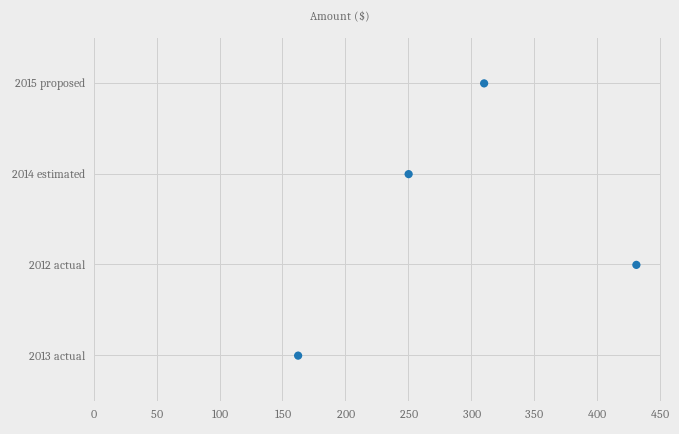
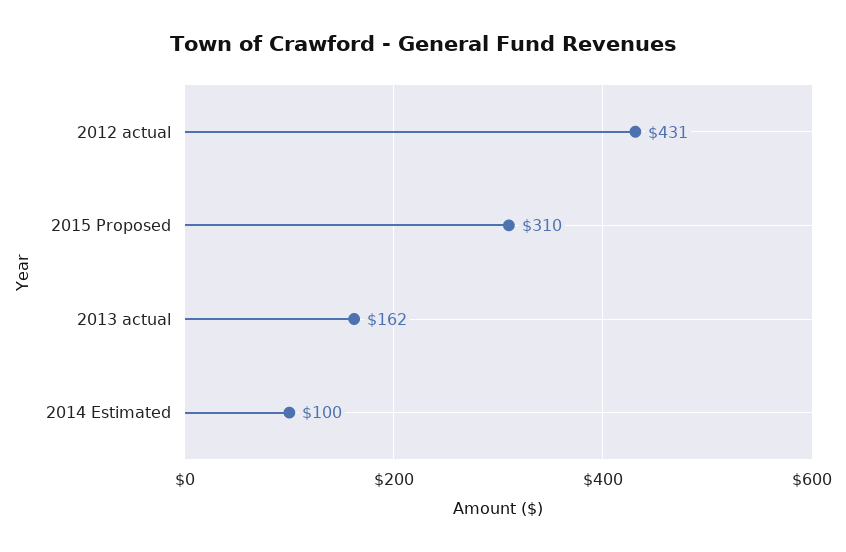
  {
    "2015 proposed": 310,
-   "2014 estimated": 250,
+   "2014 estimated": 100,
    "2012 actual": 431,
    "2013 actual": 162
  }

